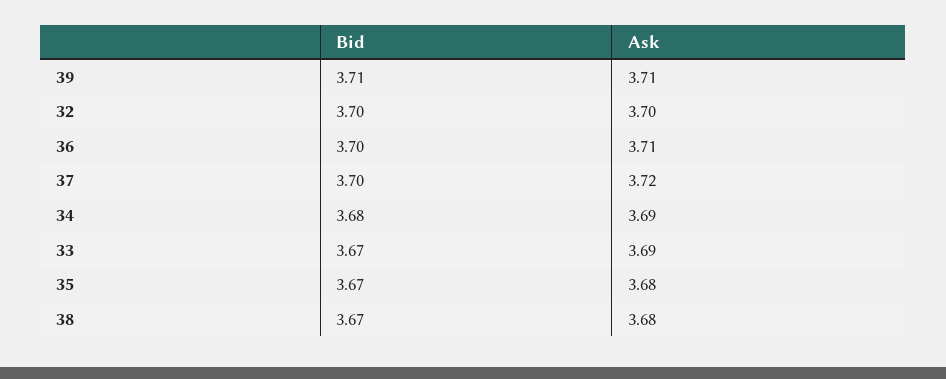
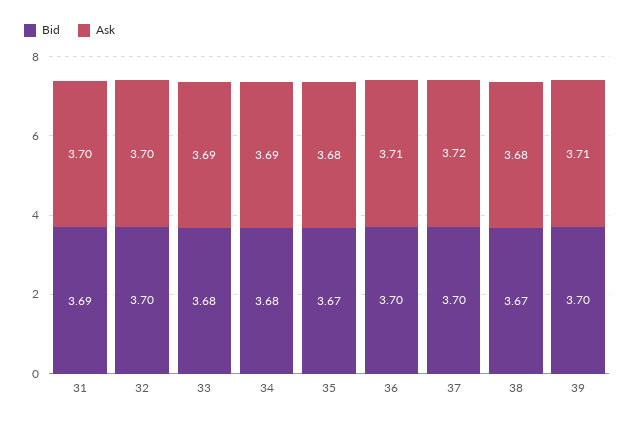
  {
    "Bid": {
-     "39": 3.71,
+     "39": 3.7,
      "32": 3.7,
      "36": 3.7,
      "37": 3.7,
      "34": 3.68,
-     "33": 3.67,
+     "33": 3.68,
      "35": 3.67,
-     "38": 3.67
+     "38": 3.67,
+     "31": 3.69
    },
    "Ask": {
      "39": 3.71,
      "32": 3.7,
      "36": 3.71,
      "37": 3.72,
      "34": 3.69,
      "33": 3.69,
      "35": 3.68,
-     "38": 3.68
+     "38": 3.68,
+     "31": 3.7
    }
  }

